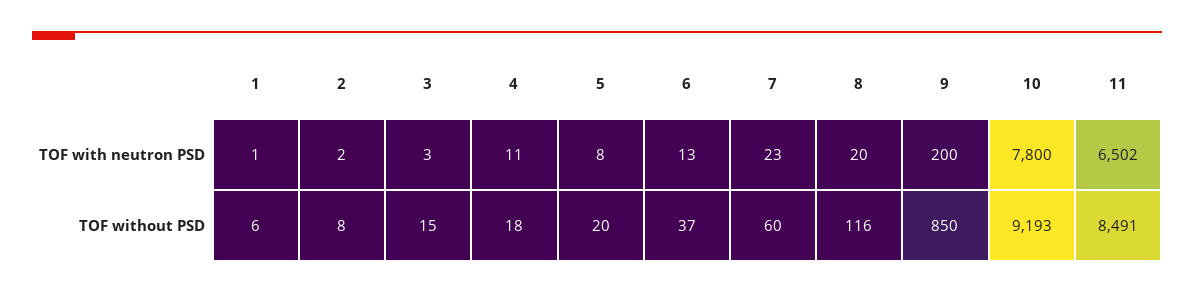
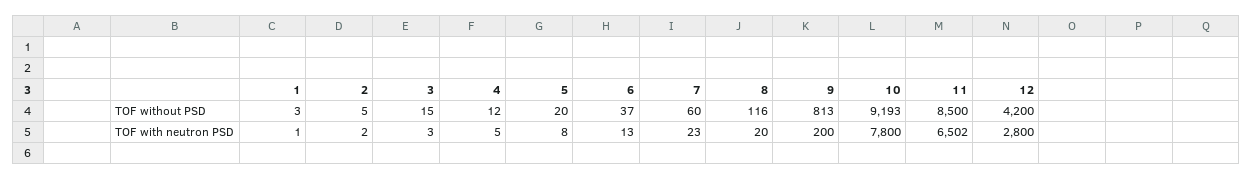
  {
    "1": {
      "TOF with neutron PSD": 1,
-     "TOF without PSD": 6
+     "TOF without PSD": 3
    },
    "2": {
      "TOF with neutron PSD": 2,
-     "TOF without PSD": 8
+     "TOF without PSD": 5
    },
    "3": {
      "TOF with neutron PSD": 3,
      "TOF without PSD": 15
    },
    "4": {
-     "TOF with neutron PSD": 11,
+     "TOF with neutron PSD": 5,
-     "TOF without PSD": 18
+     "TOF without PSD": 12
    },
    "5": {
      "TOF with neutron PSD": 8,
      "TOF without PSD": 20
    },
    "6": {
      "TOF with neutron PSD": 13,
      "TOF without PSD": 37
    },
    "7": {
      "TOF with neutron PSD": 23,
      "TOF without PSD": 60
    },
    "8": {
      "TOF with neutron PSD": 20,
      "TOF without PSD": 116
    },
    "9": {
      "TOF with neutron PSD": 200,
-     "TOF without PSD": 850
+     "TOF without PSD": 813
    },
    "10": {
      "TOF with neutron PSD": 7800,
      "TOF without PSD": 9193
    },
    "11": {
      "TOF with neutron PSD": 6502,
-     "TOF without PSD": 8491
+     "TOF without PSD": 8500
-   }
+   },
+   "12": {
+     "TOF without PSD": 4200,
+     "TOF with neutron PSD": 2800
+   }
  }

